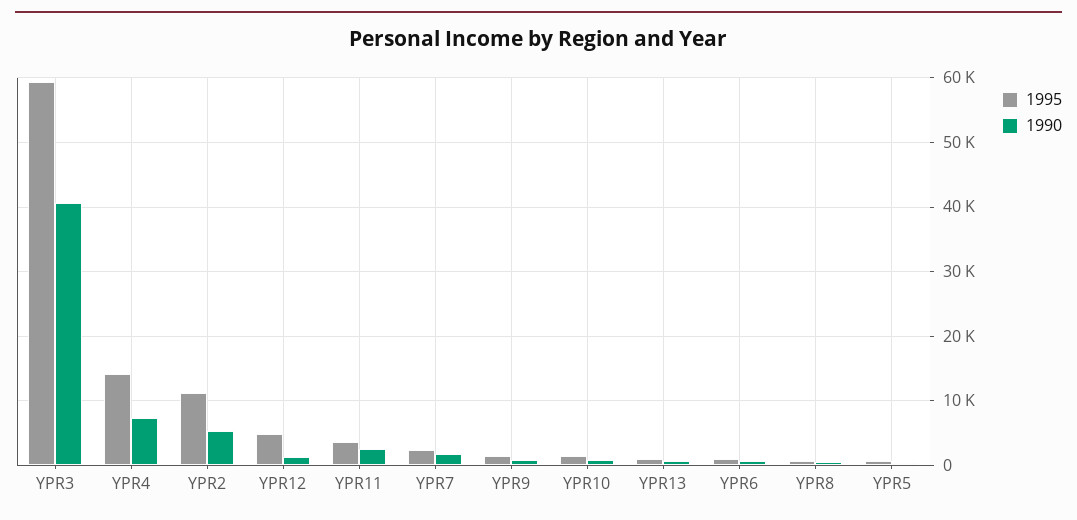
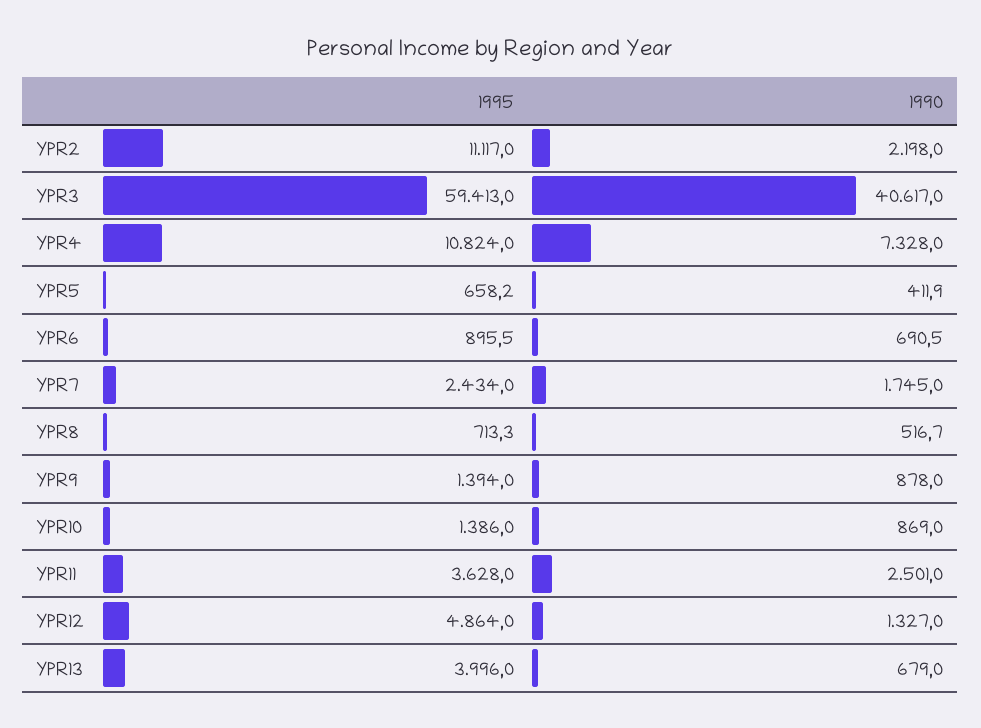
  {
    "1995": {
      "YPR3": 59413,
-     "YPR4": 14000,
+     "YPR4": 10824,
      "YPR2": 11117,
      "YPR12": 4864,
      "YPR11": 3628,
      "YPR7": 2434,
      "YPR9": 1394,
      "YPR10": 1386,
-     "YPR13": 1000,
+     "YPR13": 3996,
      "YPR6": 895.5,
      "YPR8": 713.3,
      "YPR5": 658.2
    },
    "1990": {
      "YPR3": 40617,
      "YPR4": 7328,
-     "YPR2": 5000,
+     "YPR2": 2198,
      "YPR12": 1327,
      "YPR11": 2501,
      "YPR7": 1745,
      "YPR9": 878,
      "YPR10": 869,
      "YPR13": 679,
      "YPR6": 690.5,
      "YPR8": 516.7,
      "YPR5": 411.9
    }
  }

